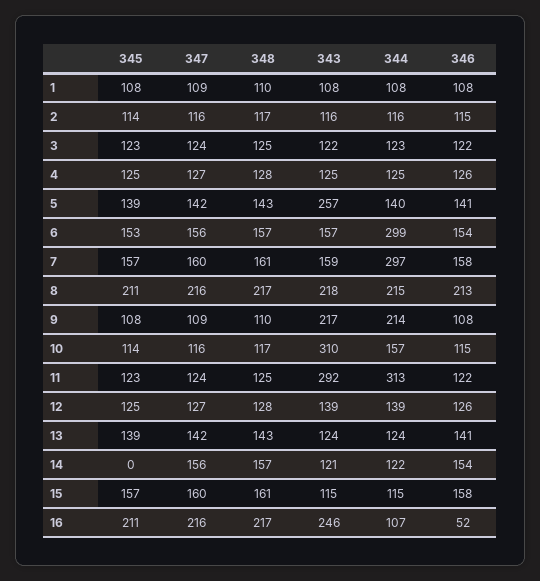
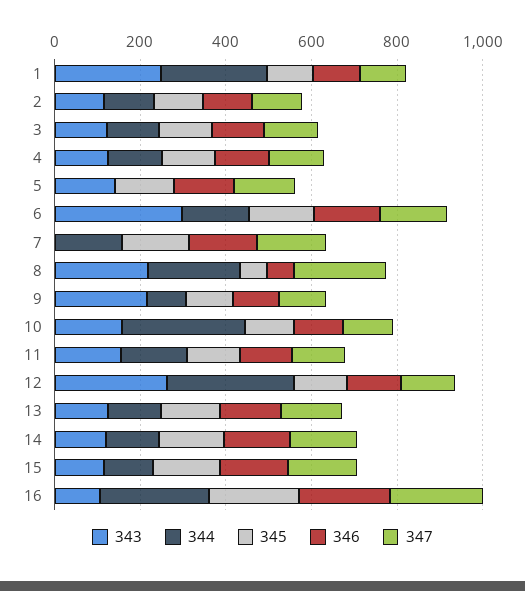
  {
    "345": {
      "1": 108,
      "2": 114,
      "3": 123,
      "4": 125,
      "5": 139,
      "6": 153,
      "7": 157,
-     "8": 211,
+     "8": 50,
      "9": 108,
      "10": 114,
      "11": 123,
      "12": 125,
      "13": 139,
-     "14": 0,
+     "14": 150,
      "15": 157,
      "16": 211
    },
    "347": {
      "1": 109,
      "2": 116,
      "3": 124,
      "4": 127,
      "5": 142,
      "6": 156,
      "7": 160,
      "8": 216,
      "9": 109,
      "10": 116,
      "11": 124,
      "12": 127,
      "13": 142,
      "14": 156,
      "15": 160,
      "16": 216
    },
-   "348": {
-     "1": 110,
-     "2": 117,
-     "3": 125,
-     "4": 128,
-     "5": 143,
-     "6": 157,
-     "7": 161,
-     "8": 217,
-     "9": 110,
-     "10": 117,
-     "11": 125,
-     "12": 128,
-     "13": 143,
-     "14": 157,
-     "15": 161,
-     "16": 217
-   },
    "343": {
-     "1": 108,
+     "1": 250,
      "2": 116,
      "3": 122,
      "4": 125,
-     "5": 257,
+     "5": 150,
-     "6": 157,
+     "6": 300,
-     "7": 159,
+     "7": 0,
      "8": 218,
      "9": 217,
-     "10": 310,
+     "10": 150,
-     "11": 292,
+     "11": 150,
-     "12": 139,
+     "12": 250,
      "13": 124,
      "14": 121,
      "15": 115,
-     "16": 246
+     "16": 100
    },
    "344": {
-     "1": 108,
+     "1": 250,
      "2": 116,
      "3": 123,
      "4": 125,
-     "5": 140,
+     "5": 0,
-     "6": 299,
+     "6": 150,
-     "7": 297,
+     "7": 150,
      "8": 215,
-     "9": 214,
+     "9": 100,
-     "10": 157,
+     "10": 300,
-     "11": 313,
+     "11": 150,
-     "12": 139,
+     "12": 300,
      "13": 124,
      "14": 122,
      "15": 115,
-     "16": 107
+     "16": 250
    },
    "346": {
      "1": 108,
      "2": 115,
      "3": 122,
      "4": 126,
      "5": 141,
      "6": 154,
      "7": 158,
-     "8": 213,
+     "8": 50,
      "9": 108,
      "10": 115,
      "11": 122,
      "12": 126,
      "13": 141,
      "14": 154,
      "15": 158,
-     "16": 52
+     "16": 200
    }
  }

